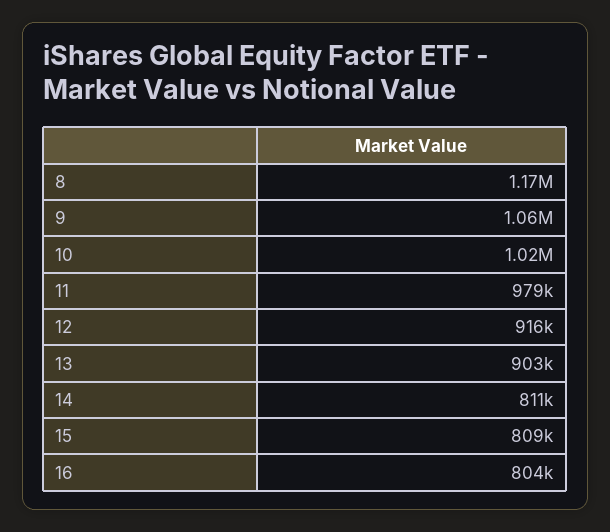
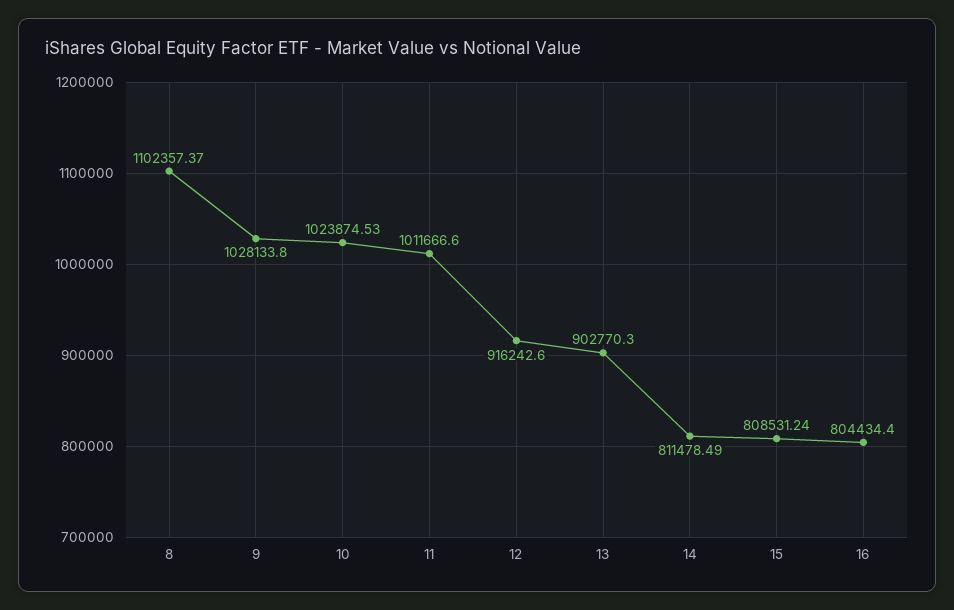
  {
-   "8": 1170000,
+   "8": 1102357.37,
-   "9": 1060000,
+   "9": 1028133.8,
    "10": 1023874.53,
-   "11": 979000,
+   "11": 1011666.6,
    "12": 916242.6,
    "13": 902770.3,
    "14": 811478.49,
    "15": 808531.24,
    "16": 804434.4
  }

